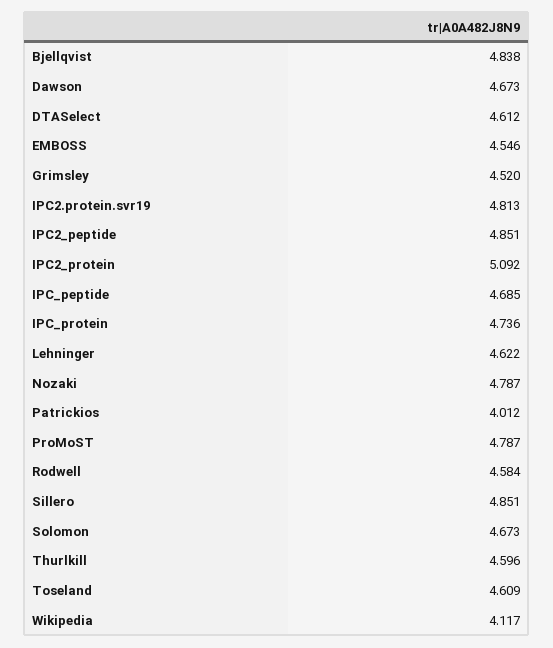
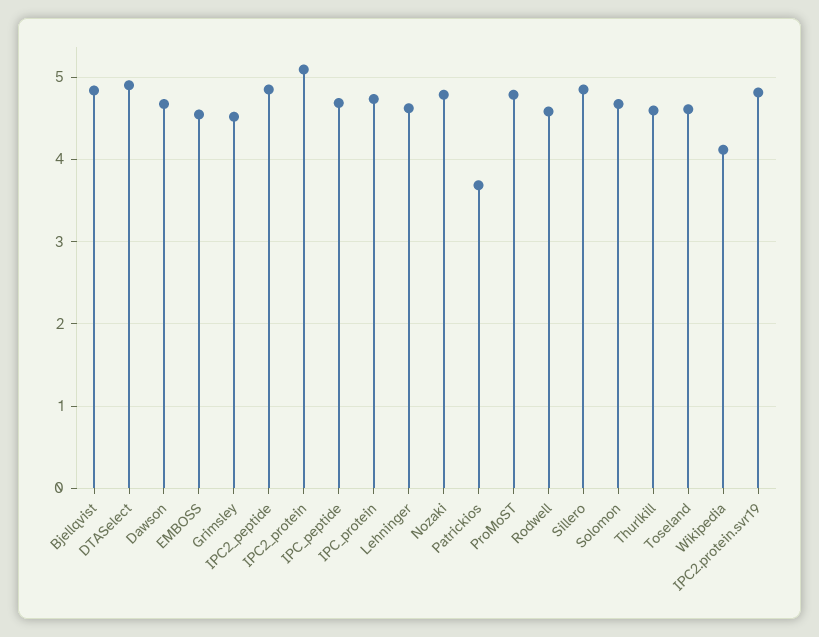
  {
    "Bjellqvist": 4.838,
    "Dawson": 4.673,
-   "DTASelect": 4.612,
+   "DTASelect": 4.9,
    "EMBOSS": 4.546,
    "Grimsley": 4.52,
    "IPC2.protein.svr19": 4.813,
    "IPC2_peptide": 4.851,
    "IPC2_protein": 5.092,
    "IPC_peptide": 4.685,
    "IPC_protein": 4.736,
    "Lehninger": 4.622,
    "Nozaki": 4.787,
-   "Patrickios": 4.012,
+   "Patrickios": 3.7,
    "ProMoST": 4.787,
    "Rodwell": 4.584,
    "Sillero": 4.851,
    "Solomon": 4.673,
    "Thurlkill": 4.596,
    "Toseland": 4.609,
    "Wikipedia": 4.117
  }

